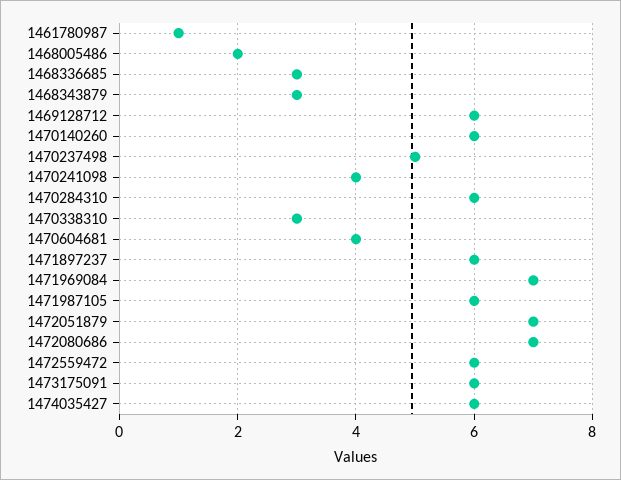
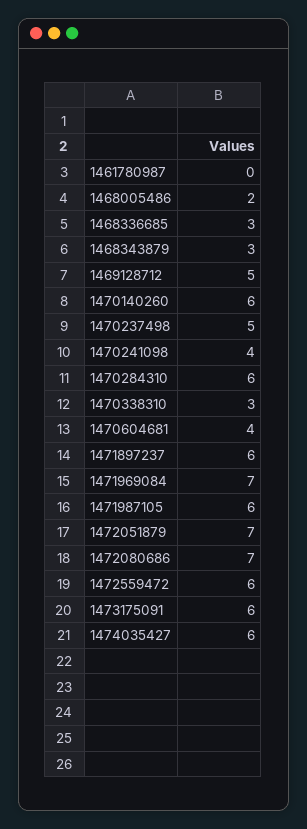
  {
-   "1461780987": 1,
+   "1461780987": 0,
    "1468005486": 2,
    "1468336685": 3,
    "1468343879": 3,
-   "1469128712": 6,
+   "1469128712": 5,
    "1470140260": 6,
    "1470237498": 5,
    "1470241098": 4,
    "1470284310": 6,
    "1470338310": 3,
    "1470604681": 4,
    "1471897237": 6,
    "1471969084": 7,
    "1471987105": 6,
    "1472051879": 7,
    "1472080686": 7,
    "1472559472": 6,
    "1473175091": 6,
    "1474035427": 6
  }

